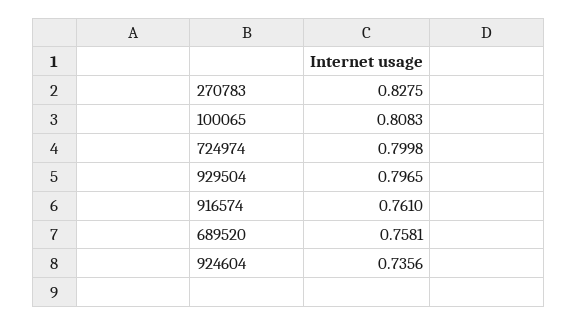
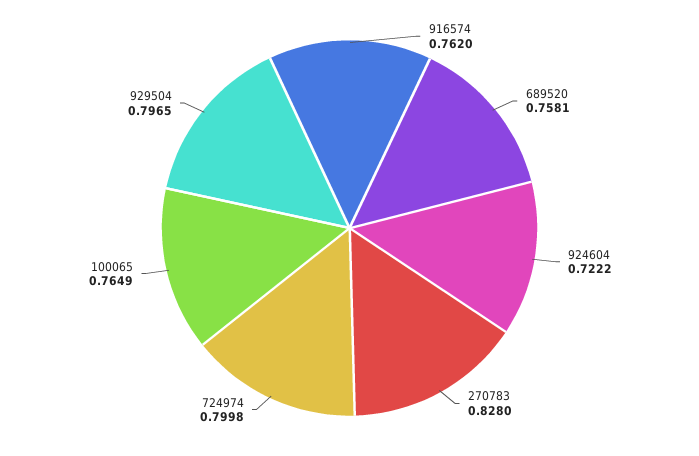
  {
-   "270783": 0.8275,
+   "270783": 0.828,
-   "100065": 0.8083,
+   "100065": 0.7649,
    "724974": 0.7998,
    "929504": 0.7965,
-   "916574": 0.761,
+   "916574": 0.762,
    "689520": 0.7581,
-   "924604": 0.7356
+   "924604": 0.7222
  }

